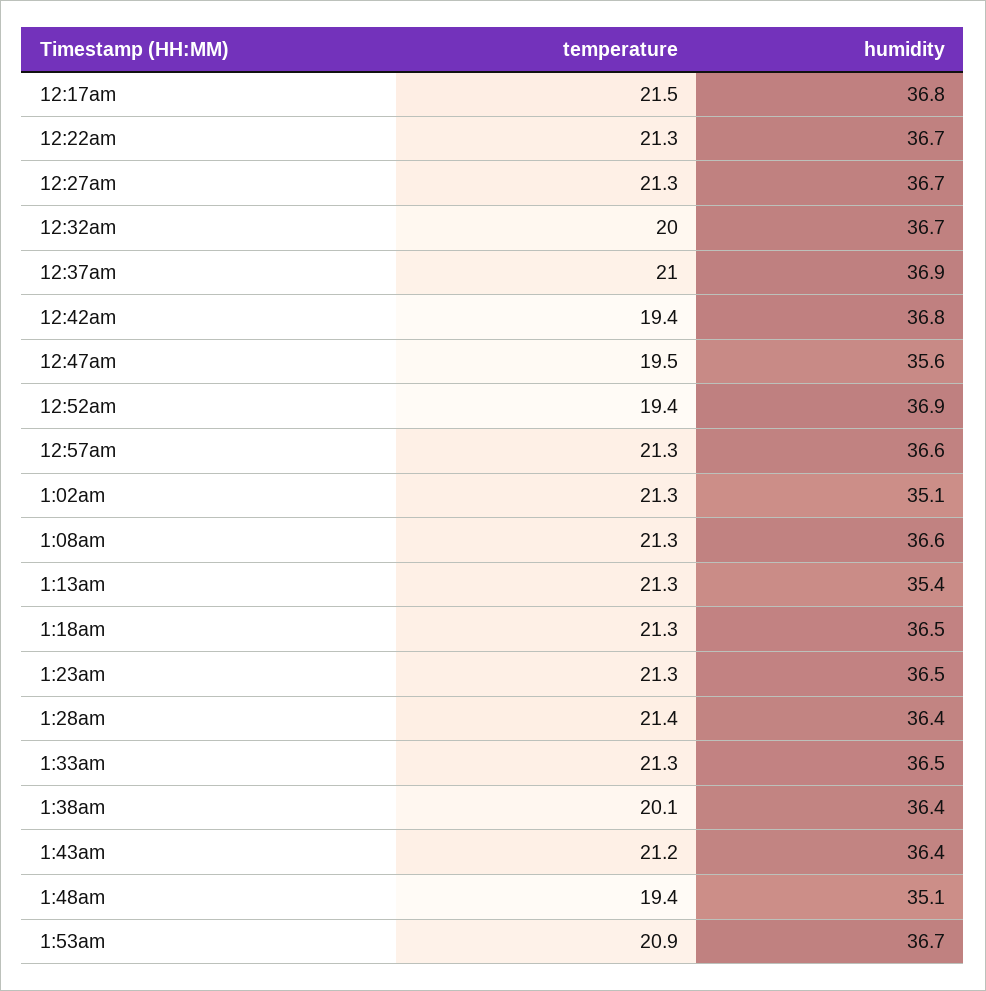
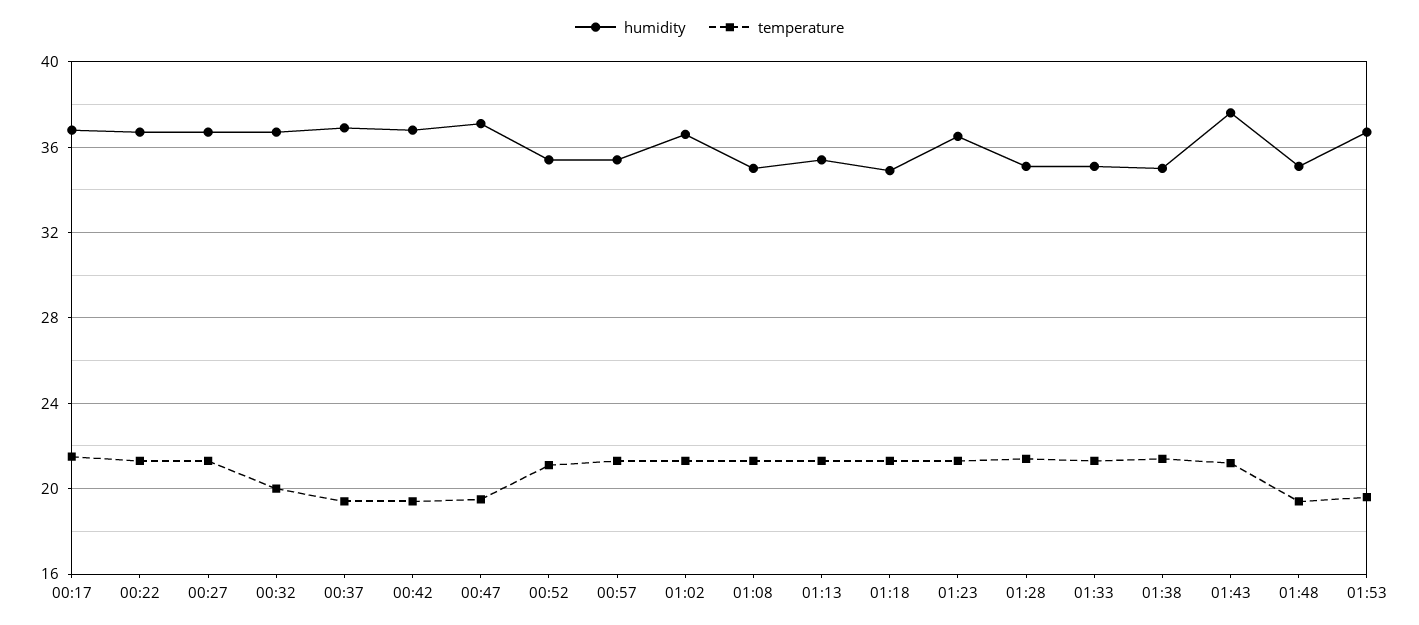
  {
    "temperature": {
      "12:17am": 21.5,
      "12:22am": 21.3,
      "12:27am": 21.3,
      "12:32am": 20,
-     "12:37am": 21,
+     "12:37am": 19.5,
      "12:42am": 19.4,
      "12:47am": 19.5,
-     "12:52am": 19.4,
+     "12:52am": 21,
      "12:57am": 21.3,
      "1:02am": 21.3,
      "1:08am": 21.3,
      "1:13am": 21.3,
      "1:18am": 21.3,
      "1:23am": 21.3,
      "1:28am": 21.4,
      "1:33am": 21.3,
-     "1:38am": 20.1,
+     "1:38am": 21.5,
      "1:43am": 21.2,
      "1:48am": 19.4,
-     "1:53am": 20.9
+     "1:53am": 19.5
    },
    "humidity": {
      "12:17am": 36.8,
      "12:22am": 36.7,
      "12:27am": 36.7,
      "12:32am": 36.7,
      "12:37am": 36.9,
      "12:42am": 36.8,
-     "12:47am": 35.6,
+     "12:47am": 37,
-     "12:52am": 36.9,
+     "12:52am": 35.5,
-     "12:57am": 36.6,
+     "12:57am": 35.5,
-     "1:02am": 35.1,
+     "1:02am": 36.5,
-     "1:08am": 36.6,
+     "1:08am": 35,
      "1:13am": 35.4,
-     "1:18am": 36.5,
+     "1:18am": 35,
      "1:23am": 36.5,
-     "1:28am": 36.4,
+     "1:28am": 35,
-     "1:33am": 36.5,
+     "1:33am": 35,
-     "1:38am": 36.4,
+     "1:38am": 35,
-     "1:43am": 36.4,
+     "1:43am": 37.5,
      "1:48am": 35.1,
      "1:53am": 36.7
    }
  }

